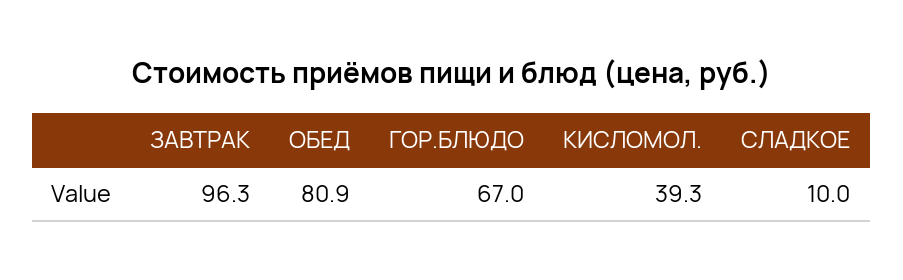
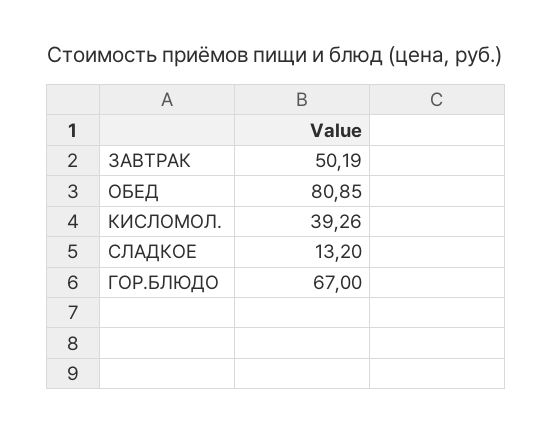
  {
-   "ЗАВТРАК": 96.3,
+   "ЗАВТРАК": 50.19,
    "ОБЕД": 80.85,
    "ГОР.БЛЮДО": 67,
    "КИСЛОМОЛ.": 39.26,
-   "СЛАДКОЕ": 10
+   "СЛАДКОЕ": 13.2
  }

